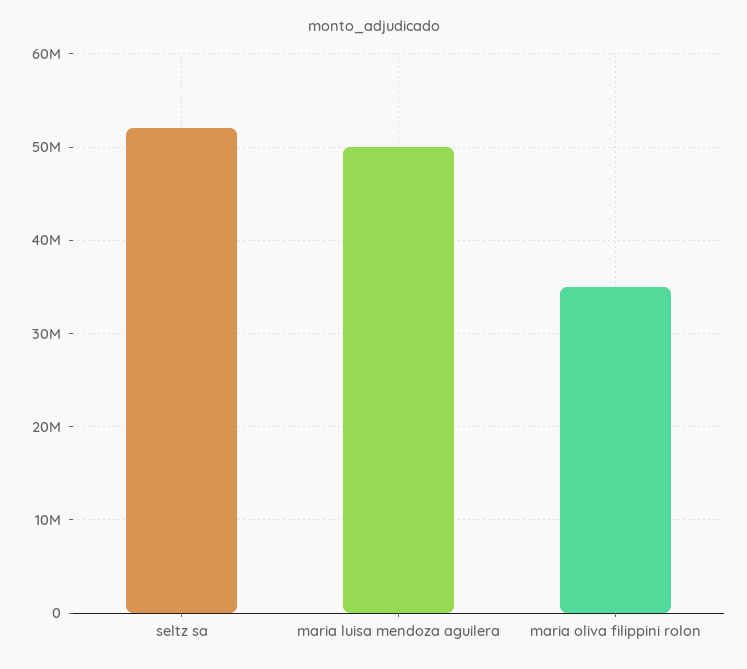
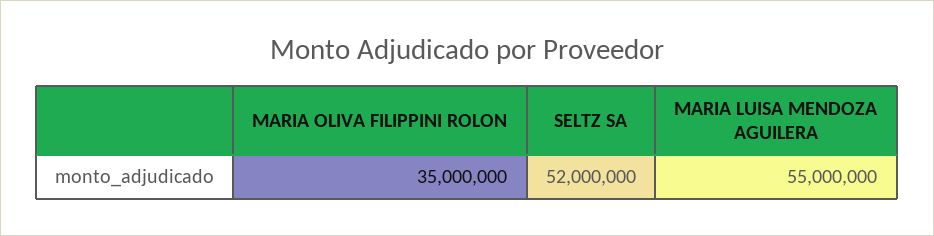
  {
    "seltz sa": 52000000,
-   "maria luisa mendoza aguilera": 50000000,
+   "maria luisa mendoza aguilera": 55000000,
    "maria oliva filippini rolon": 35000000
  }

